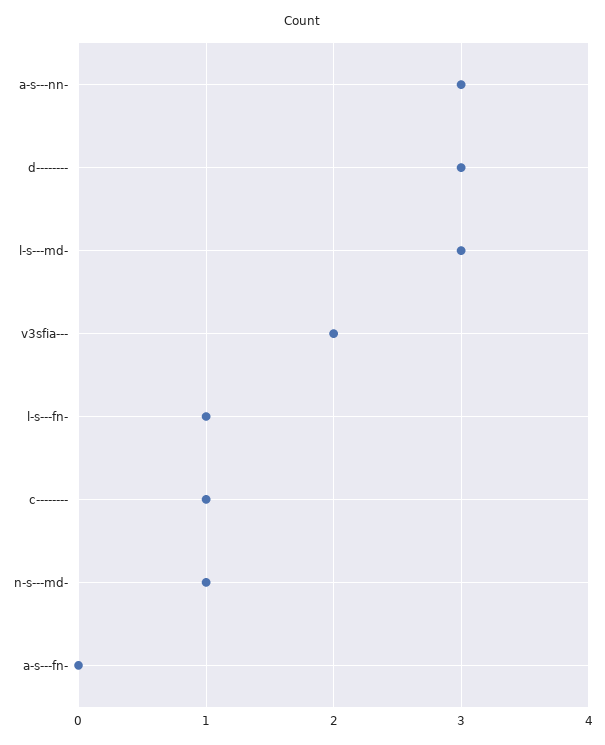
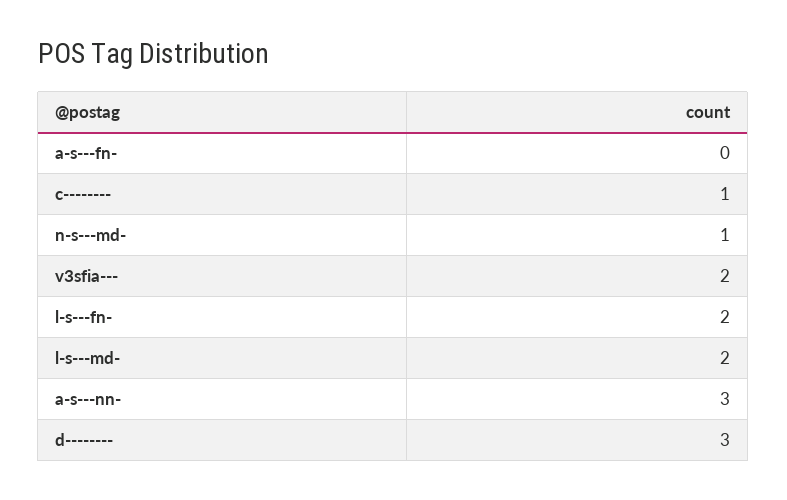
  {
    "a-s---nn-": 3,
    "d--------": 3,
-   "l-s---md-": 3,
+   "l-s---md-": 2,
    "v3sfia---": 2,
-   "l-s---fn-": 1,
+   "l-s---fn-": 2,
    "c--------": 1,
    "n-s---md-": 1,
    "a-s---fn-": 0
  }

